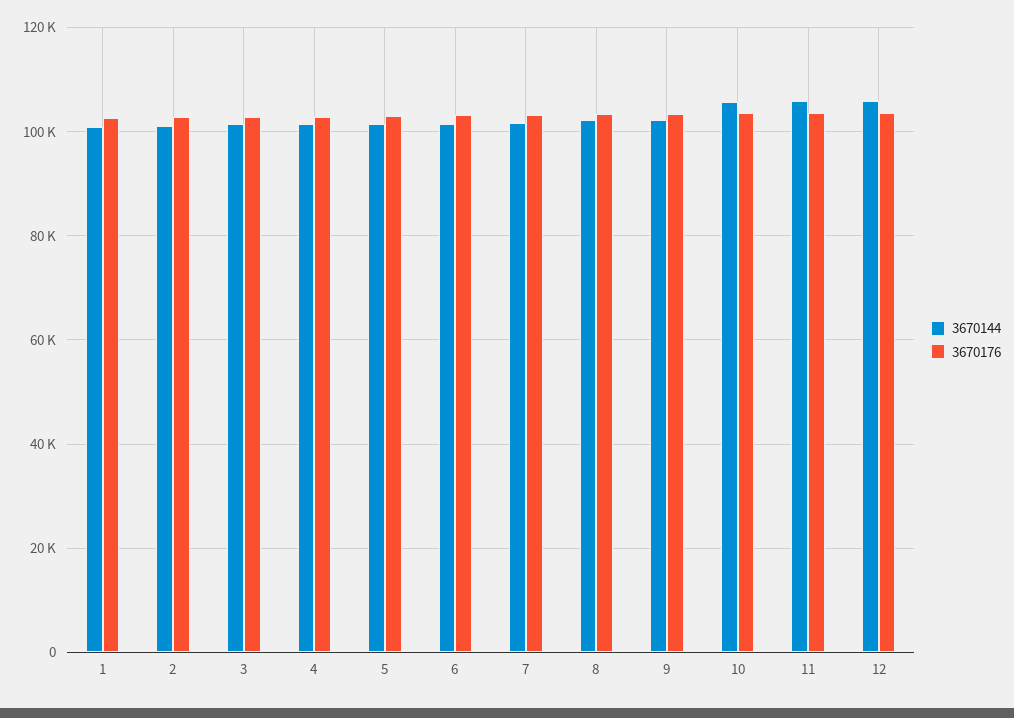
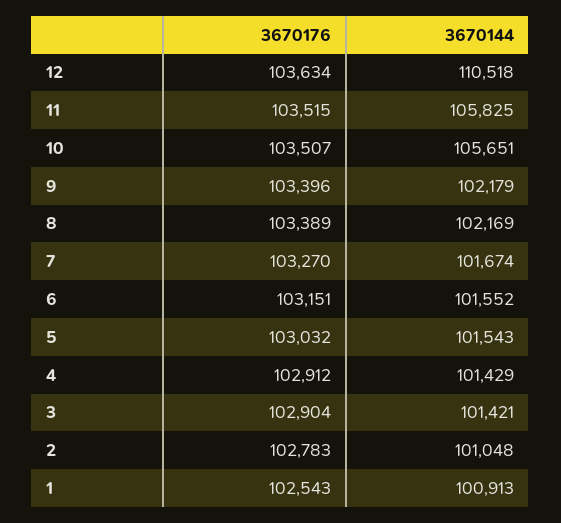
  {
    "3670144": {
      "1": 100913,
      "2": 101048,
      "3": 101421,
      "4": 101429,
      "5": 101543,
      "6": 101552,
      "7": 101674,
      "8": 102169,
      "9": 102179,
      "10": 105651,
      "11": 105825,
-     "12": 106000
+     "12": 110518
    },
    "3670176": {
      "1": 102543,
      "2": 102783,
      "3": 102904,
      "4": 102912,
      "5": 103032,
      "6": 103151,
      "7": 103270,
      "8": 103389,
      "9": 103396,
      "10": 103507,
      "11": 103515,
      "12": 103634
    }
  }

